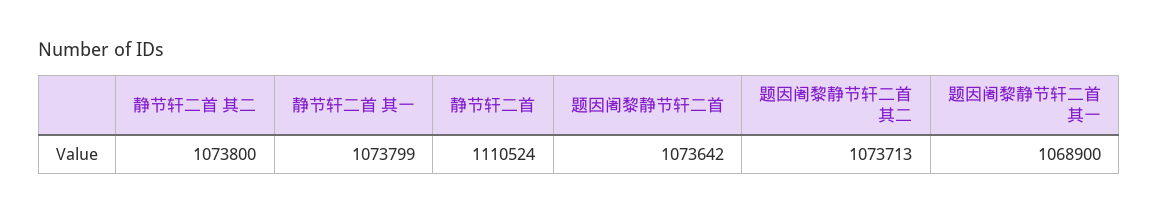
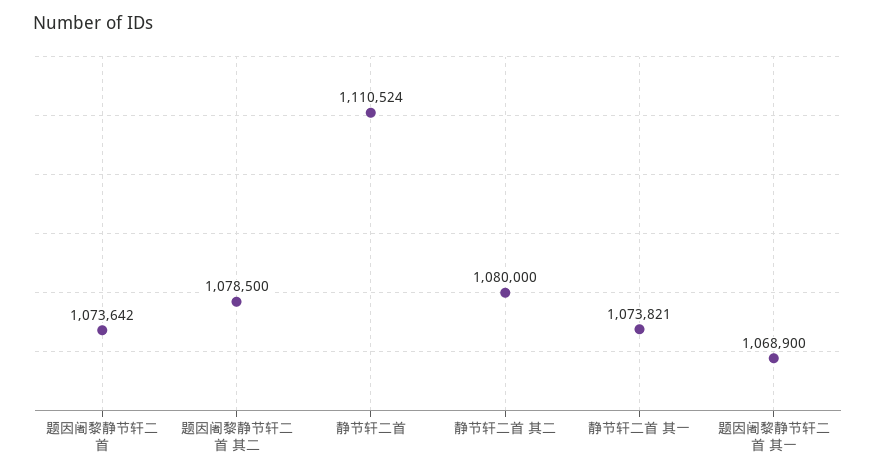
  {
-   "静节轩二首 其二": 1073800,
+   "静节轩二首 其二": 1080000,
-   "静节轩二首 其一": 1073799,
+   "静节轩二首 其一": 1073821,
    "静节轩二首": 1110524,
    "题因阇黎静节轩二首": 1073642,
-   "题因阇黎静节轩二首 其二": 1073713,
+   "题因阇黎静节轩二首 其二": 1078500,
    "题因阇黎静节轩二首 其一": 1068900
  }

